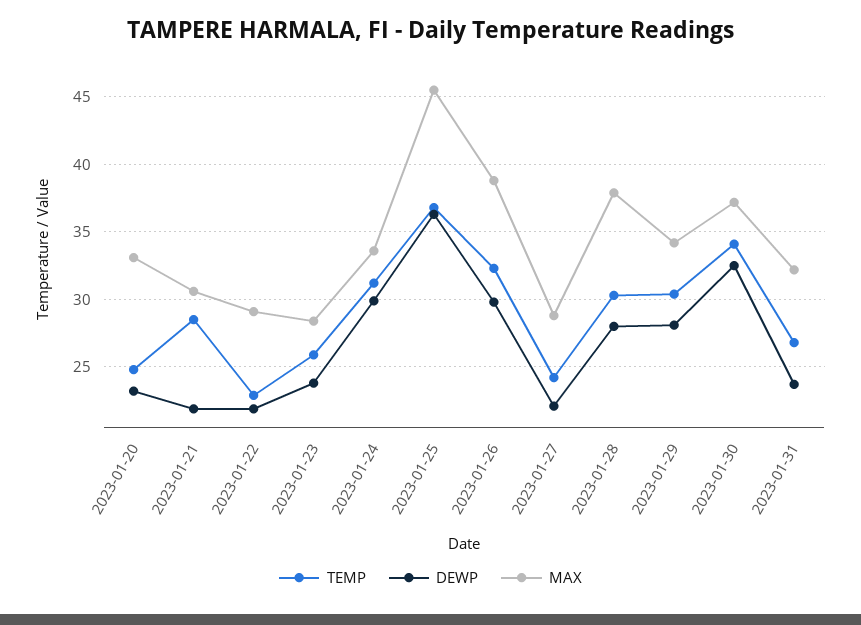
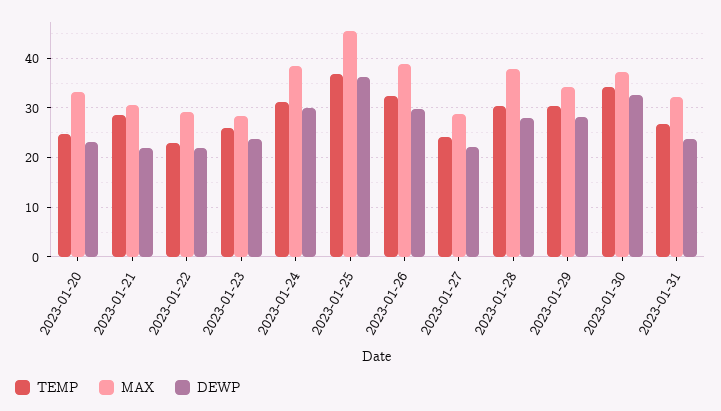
  {
    "TEMP": {
      "2023-01-20": 25,
      "2023-01-21": 28.5,
      "2023-01-22": 23,
      "2023-01-23": 26,
      "2023-01-24": 31,
      "2023-01-25": 37,
      "2023-01-26": 32.5,
      "2023-01-27": 24,
      "2023-01-28": 30.5,
      "2023-01-29": 30.5,
      "2023-01-30": 34,
      "2023-01-31": 27
    },
    "DEWP": {
      "2023-01-20": 23,
      "2023-01-21": 22,
      "2023-01-22": 22,
      "2023-01-23": 24,
      "2023-01-24": 30,
      "2023-01-25": 36.5,
      "2023-01-26": 30,
      "2023-01-27": 22,
      "2023-01-28": 28,
      "2023-01-29": 28,
      "2023-01-30": 32.5,
      "2023-01-31": 23.5
    },
    "MAX": {
      "2023-01-20": 33,
      "2023-01-21": 30.5,
      "2023-01-22": 29,
      "2023-01-23": 28.5,
-     "2023-01-24": 33.5,
+     "2023-01-24": 38,
      "2023-01-25": 45.5,
      "2023-01-26": 39,
      "2023-01-27": 29,
      "2023-01-28": 38,
      "2023-01-29": 34,
      "2023-01-30": 37,
      "2023-01-31": 32
    }
  }

